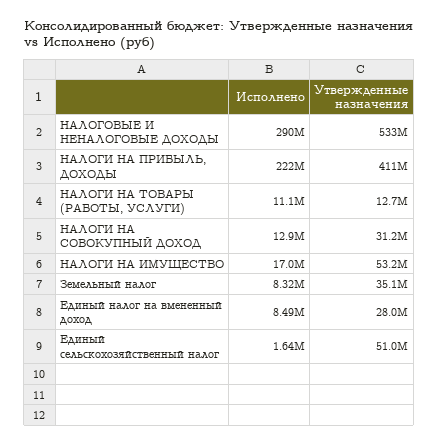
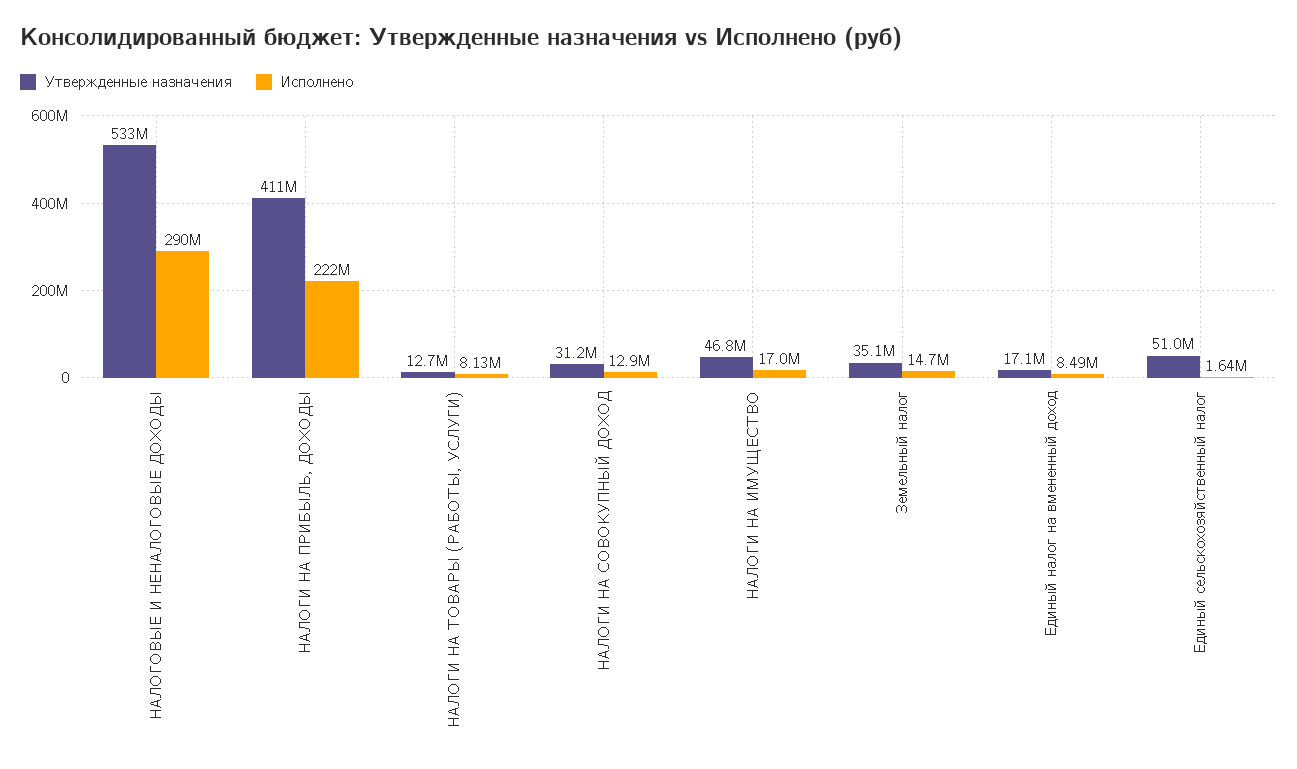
  {
    "Исполнено": {
      "НАЛОГОВЫЕ И НЕНАЛОГОВЫЕ ДОХОДЫ": 290000000,
      "НАЛОГИ НА ПРИБЫЛЬ, ДОХОДЫ": 222000000,
-     "НАЛОГИ НА ТОВАРЫ (РАБОТЫ, УСЛУГИ)": 11100000,
+     "НАЛОГИ НА ТОВАРЫ (РАБОТЫ, УСЛУГИ)": 8130000,
      "НАЛОГИ НА СОВОКУПНЫЙ ДОХОД": 12900000,
      "НАЛОГИ НА ИМУЩЕСТВО": 17000000,
-     "Земельный налог": 8320000,
+     "Земельный налог": 14700000,
      "Единый налог на вмененный доход": 8490000,
      "Единый сельскохозяйственный налог": 1640000
    },
    "Утвержденные назначения": {
      "НАЛОГОВЫЕ И НЕНАЛОГОВЫЕ ДОХОДЫ": 533000000,
      "НАЛОГИ НА ПРИБЫЛЬ, ДОХОДЫ": 411000000,
      "НАЛОГИ НА ТОВАРЫ (РАБОТЫ, УСЛУГИ)": 12700000,
      "НАЛОГИ НА СОВОКУПНЫЙ ДОХОД": 31200000,
-     "НАЛОГИ НА ИМУЩЕСТВО": 53200000,
+     "НАЛОГИ НА ИМУЩЕСТВО": 46800000,
      "Земельный налог": 35100000,
-     "Единый налог на вмененный доход": 28000000,
+     "Единый налог на вмененный доход": 17100000,
      "Единый сельскохозяйственный налог": 51000000
    }
  }

